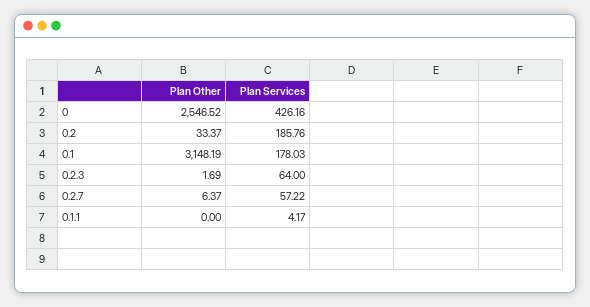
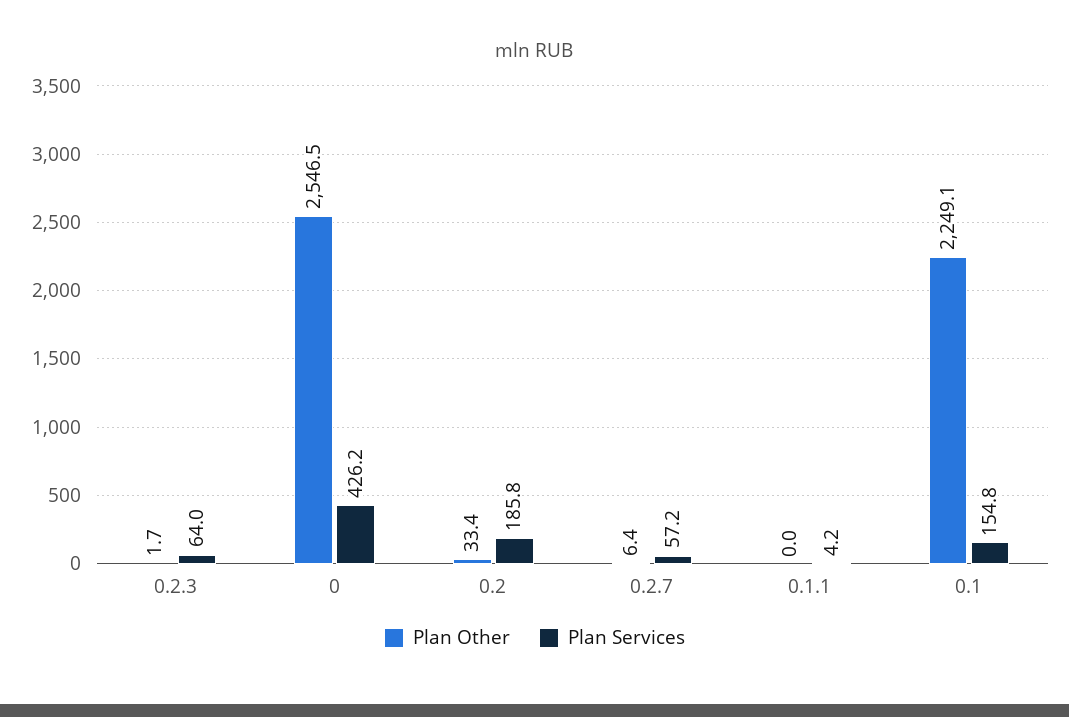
  {
    "Plan Other": {
      "0": 2546.52,
      "0.2": 33.37,
-     "0.1": 3148.19,
+     "0.1": 2249.1,
      "0.2.3": 1.69,
      "0.2.7": 6.37,
      "0.1.1": 0
    },
    "Plan Services": {
      "0": 426.16,
      "0.2": 185.76,
-     "0.1": 178.03,
+     "0.1": 154.8,
      "0.2.3": 64,
      "0.2.7": 57.22,
      "0.1.1": 4.17
    }
  }

